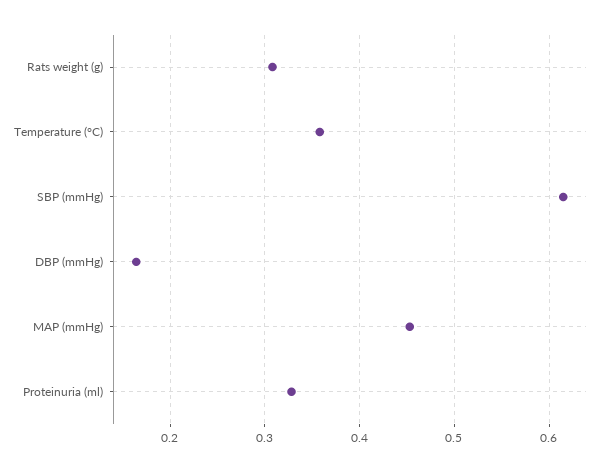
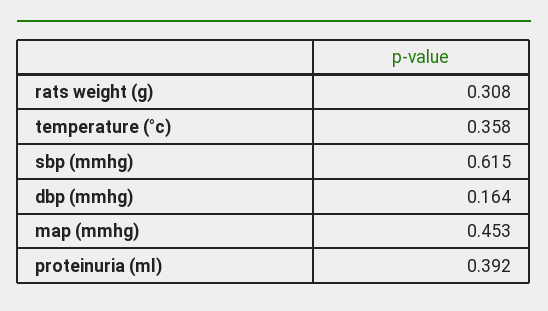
  {
    "Rats weight (g)": 0.308,
    "Temperature (°C)": 0.358,
    "SBP (mmHg)": 0.615,
    "DBP (mmHg)": 0.164,
    "MAP (mmHg)": 0.453,
-   "Proteinuria (ml)": 0.33
+   "Proteinuria (ml)": 0.392
  }

